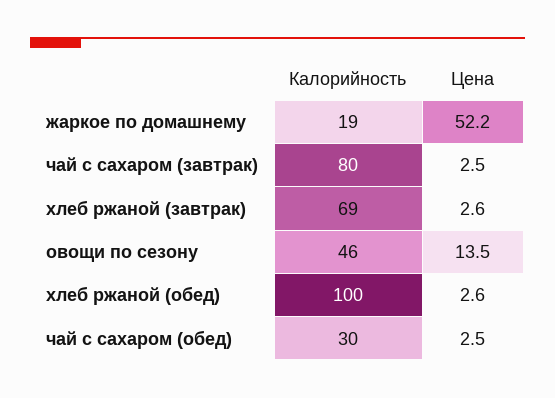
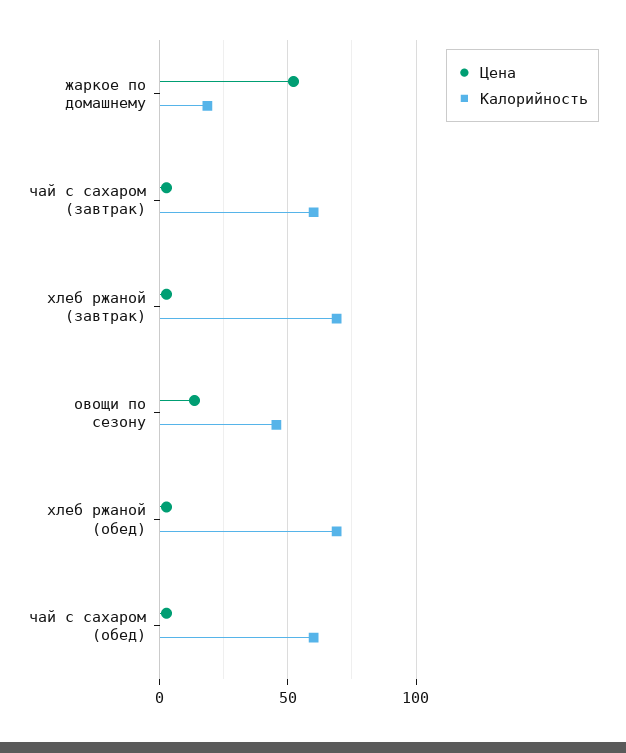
  {
    "Калорийность": {
      "жаркое по домашнему": 19,
-     "чай с сахаром (завтрак)": 80,
+     "чай с сахаром (завтрак)": 60,
      "хлеб ржаной (завтрак)": 69,
      "овощи по сезону": 46,
-     "хлеб ржаной (обед)": 100,
+     "хлеб ржаной (обед)": 70,
-     "чай с сахаром (обед)": 30
+     "чай с сахаром (обед)": 60
    },
    "Цена": {
      "жаркое по домашнему": 52.2,
      "чай с сахаром (завтрак)": 2.5,
      "хлеб ржаной (завтрак)": 2.6,
      "овощи по сезону": 13.5,
      "хлеб ржаной (обед)": 2.6,
      "чай с сахаром (обед)": 2.5
    }
  }

